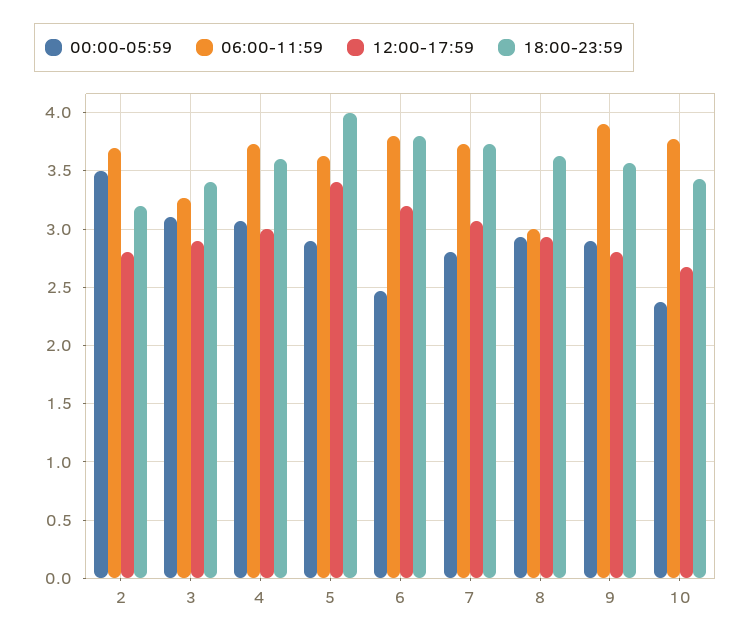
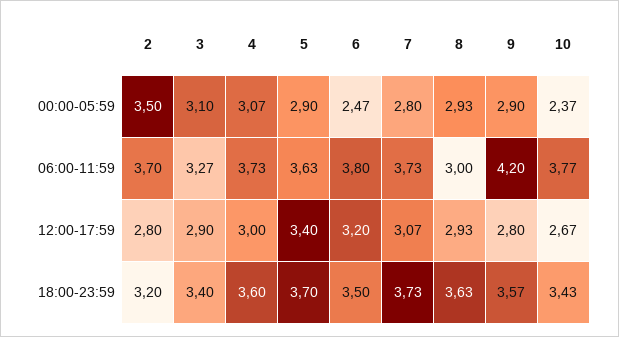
  {
    "00:00-05:59": {
      "2": 3.5,
      "3": 3.1,
      "4": 3.07,
      "5": 2.9,
      "6": 2.47,
      "7": 2.8,
      "8": 2.93,
      "9": 2.9,
      "10": 2.37
    },
    "06:00-11:59": {
      "2": 3.7,
      "3": 3.27,
      "4": 3.73,
      "5": 3.63,
      "6": 3.8,
      "7": 3.73,
      "8": 3,
-     "9": 3.9,
+     "9": 4.2,
      "10": 3.77
    },
    "12:00-17:59": {
      "2": 2.8,
      "3": 2.9,
      "4": 3,
      "5": 3.4,
      "6": 3.2,
      "7": 3.07,
      "8": 2.93,
      "9": 2.8,
      "10": 2.67
    },
    "18:00-23:59": {
      "2": 3.2,
      "3": 3.4,
      "4": 3.6,
-     "5": 4,
+     "5": 3.7,
-     "6": 3.8,
+     "6": 3.5,
      "7": 3.73,
      "8": 3.63,
      "9": 3.57,
      "10": 3.43
    }
  }

